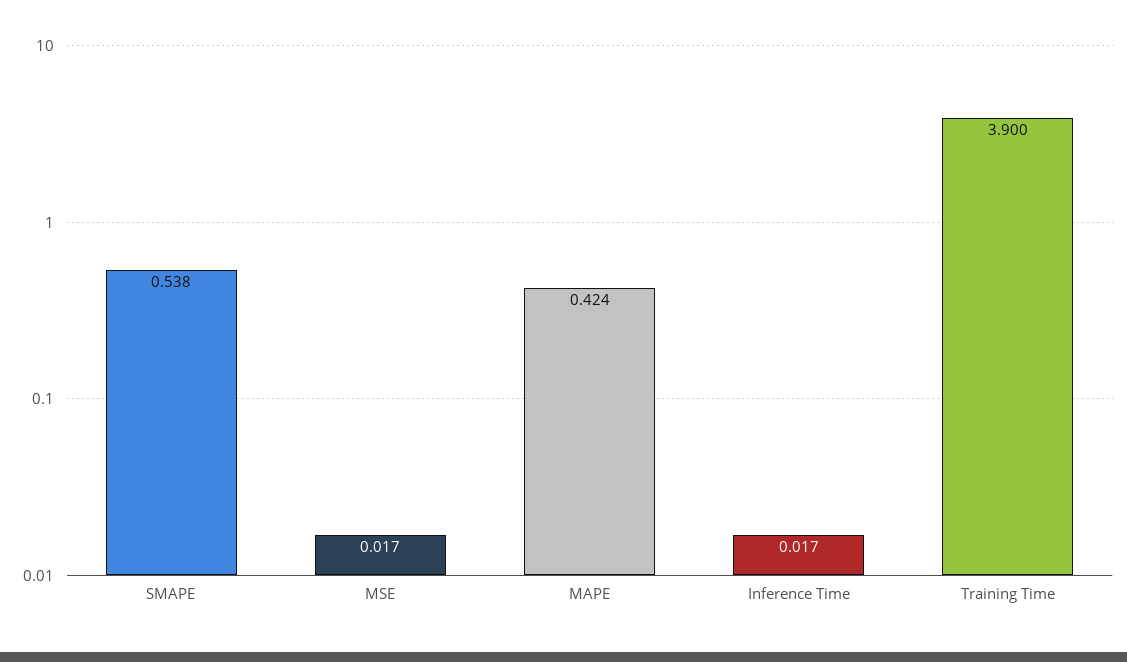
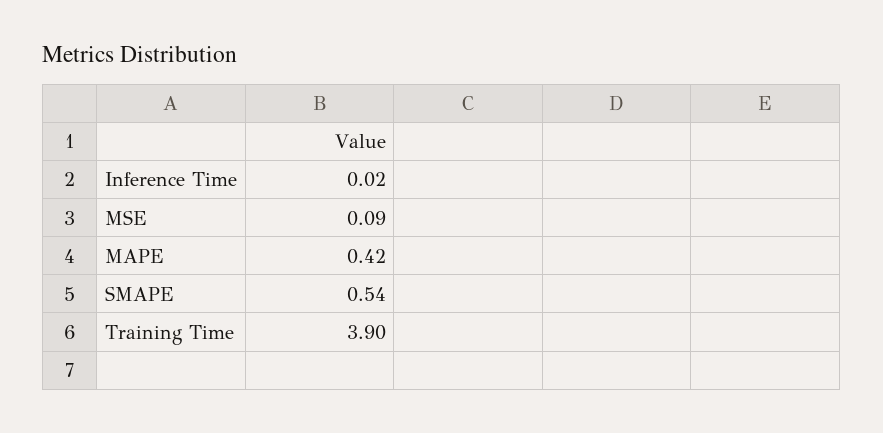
  {
    "SMAPE": 0.538,
-   "MSE": 0.017,
+   "MSE": 0.09,
    "MAPE": 0.424,
    "Inference Time": 0.017,
    "Training Time": 3.9
  }

